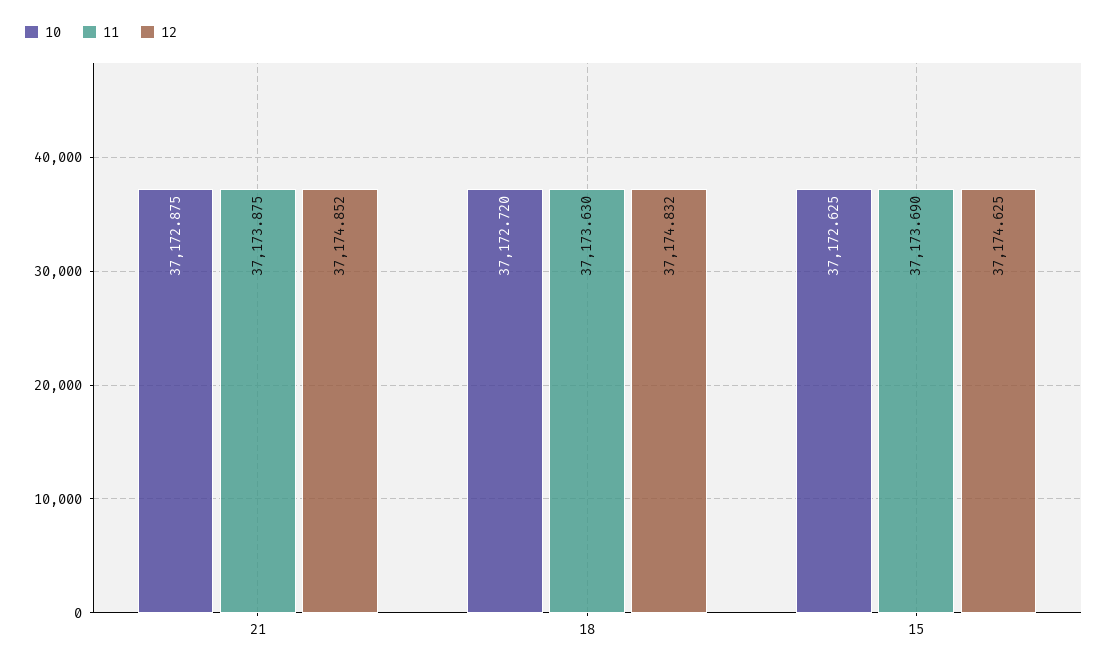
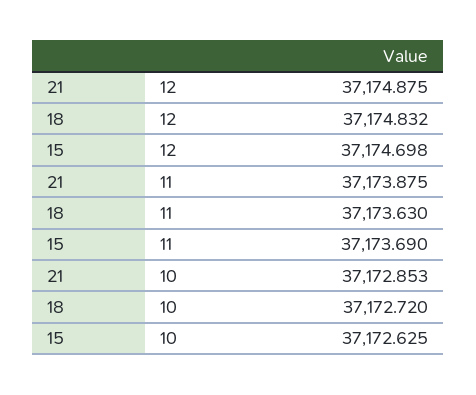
  {
    "10": {
-     "21": 37172.875,
+     "21": 37172.853,
      "18": 37172.72,
      "15": 37172.625
    },
    "11": {
      "21": 37173.875,
      "18": 37173.63,
      "15": 37173.69
    },
    "12": {
-     "21": 37174.852,
+     "21": 37174.875,
      "18": 37174.832,
-     "15": 37174.625
+     "15": 37174.698
    }
  }

